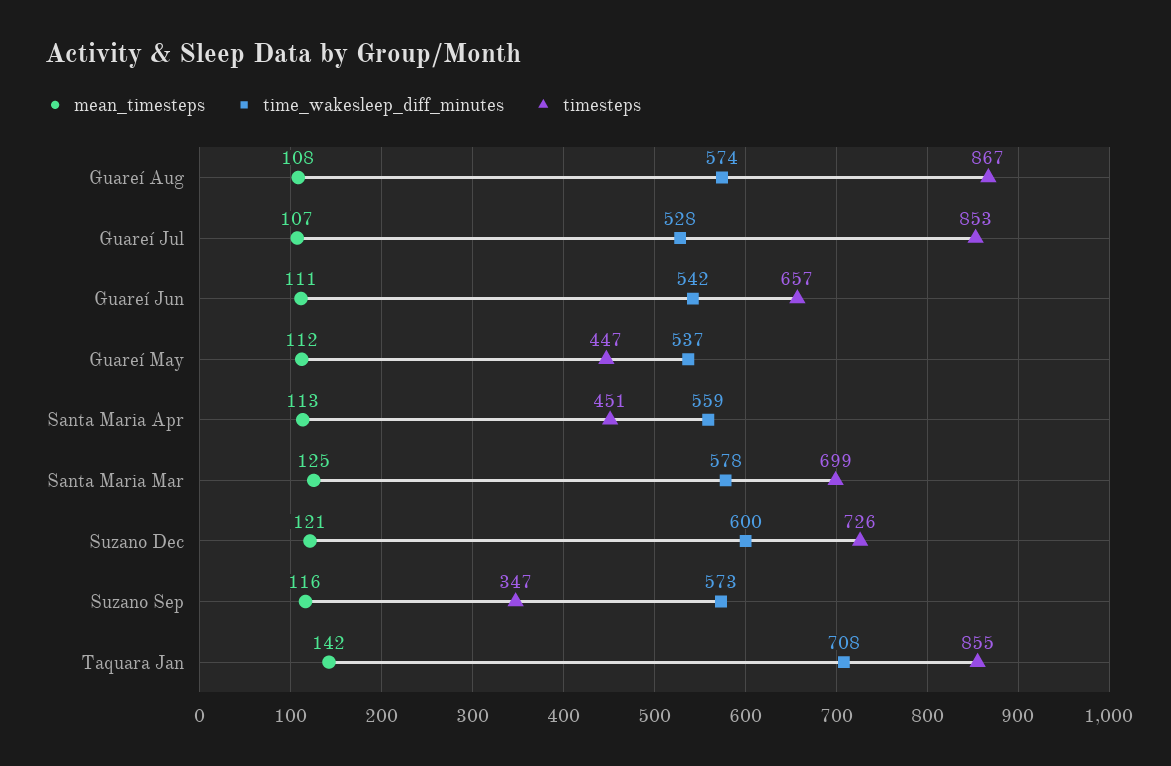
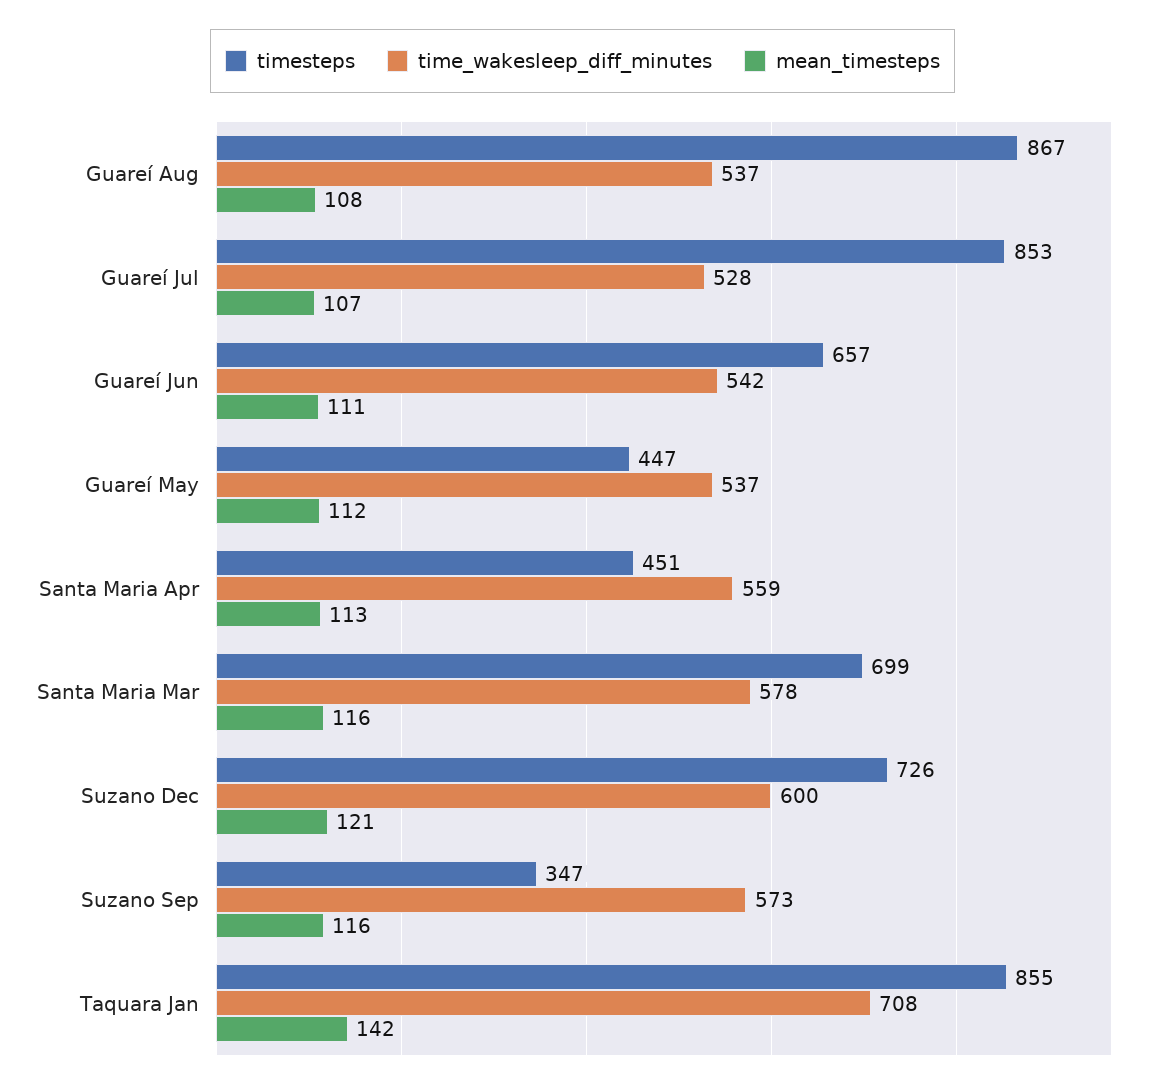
  {
    "mean_timesteps": {
      "Guareí Aug": 108,
      "Guareí Jul": 107,
      "Guareí Jun": 111,
      "Guareí May": 112,
      "Santa Maria Apr": 113,
-     "Santa Maria Mar": 125,
+     "Santa Maria Mar": 116,
      "Suzano Dec": 121,
      "Suzano Sep": 116,
      "Taquara Jan": 142
    },
    "time_wakesleep_diff_minutes": {
-     "Guareí Aug": 574,
+     "Guareí Aug": 537,
      "Guareí Jul": 528,
      "Guareí Jun": 542,
      "Guareí May": 537,
      "Santa Maria Apr": 559,
      "Santa Maria Mar": 578,
      "Suzano Dec": 600,
      "Suzano Sep": 573,
      "Taquara Jan": 708
    },
    "timesteps": {
      "Guareí Aug": 867,
      "Guareí Jul": 853,
      "Guareí Jun": 657,
      "Guareí May": 447,
      "Santa Maria Apr": 451,
      "Santa Maria Mar": 699,
      "Suzano Dec": 726,
      "Suzano Sep": 347,
      "Taquara Jan": 855
    }
  }

